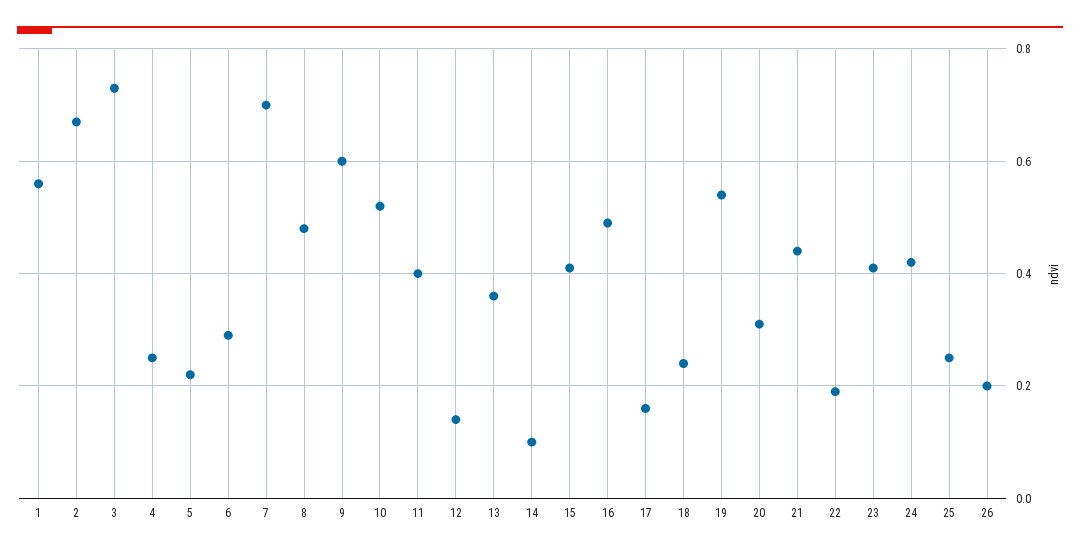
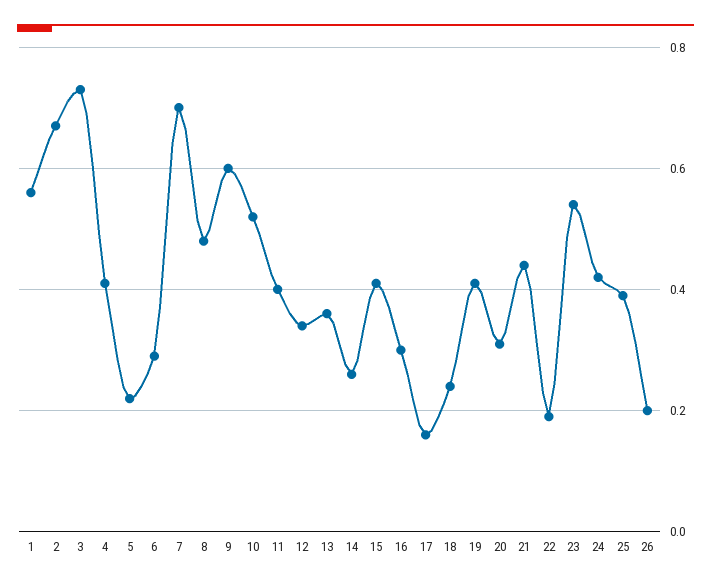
  {
    "1": 0.55,
    "2": 0.65,
    "3": 0.75,
-   "4": 0.25,
+   "4": 0.4,
    "5": 0.2,
    "6": 0.3,
    "7": 0.7,
    "8": 0.5,
    "9": 0.6,
    "10": 0.5,
    "11": 0.4,
-   "12": 0.15,
+   "12": 0.35,
    "13": 0.35,
-   "14": 0.1,
+   "14": 0.25,
    "15": 0.4,
-   "16": 0.5,
+   "16": 0.3,
    "17": 0.15,
    "18": 0.25,
-   "19": 0.55,
+   "19": 0.4,
    "20": 0.3,
    "21": 0.45,
    "22": 0.2,
-   "23": 0.4,
+   "23": 0.55,
    "24": 0.4,
-   "25": 0.25,
+   "25": 0.4,
    "26": 0.2
  }

